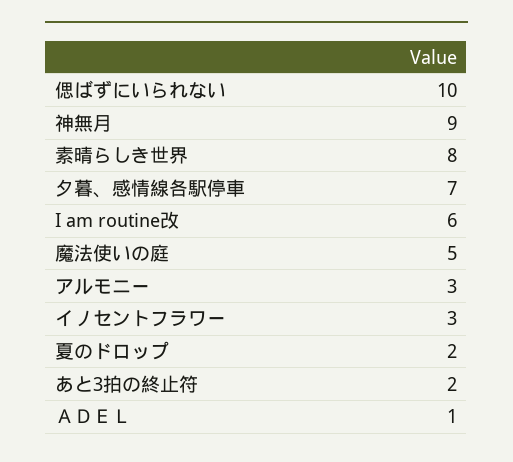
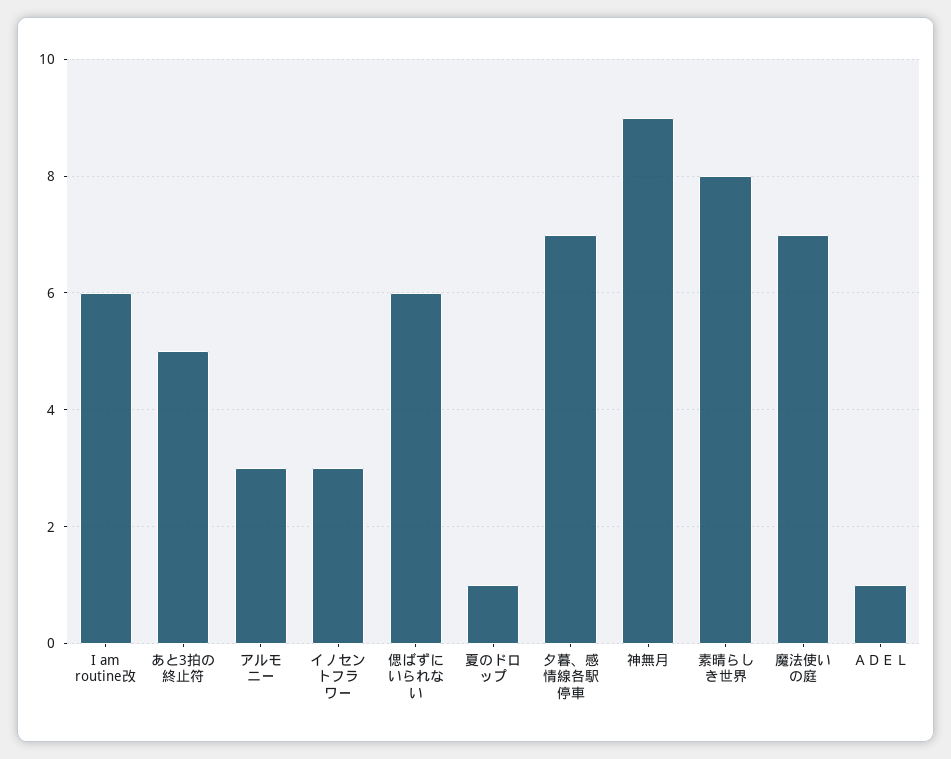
  {
-   "偲ばずにいられない": 10,
+   "偲ばずにいられない": 6,
    "神無月": 9,
    "素晴らしき世界": 8,
    "夕暮、感情線各駅停車": 7,
    "I am routine改": 6,
-   "魔法使いの庭": 5,
+   "魔法使いの庭": 7,
    "アルモニー": 3,
    "イノセントフラワー": 3,
-   "夏のドロップ": 2,
+   "夏のドロップ": 1,
-   "あと3拍の終止符": 2,
+   "あと3拍の終止符": 5,
    "ＡＤＥＬ": 1
  }

